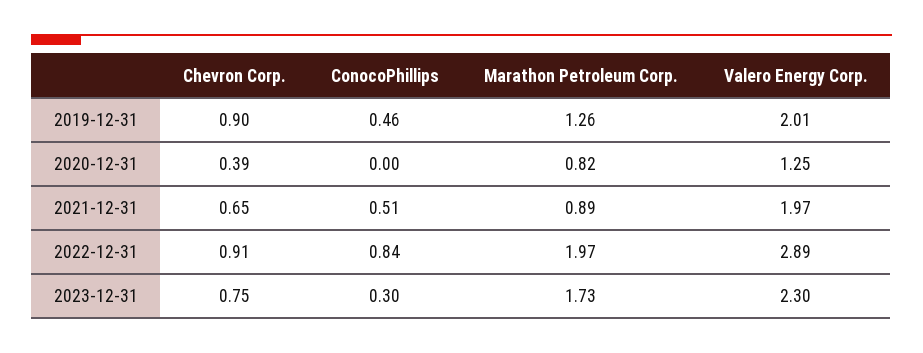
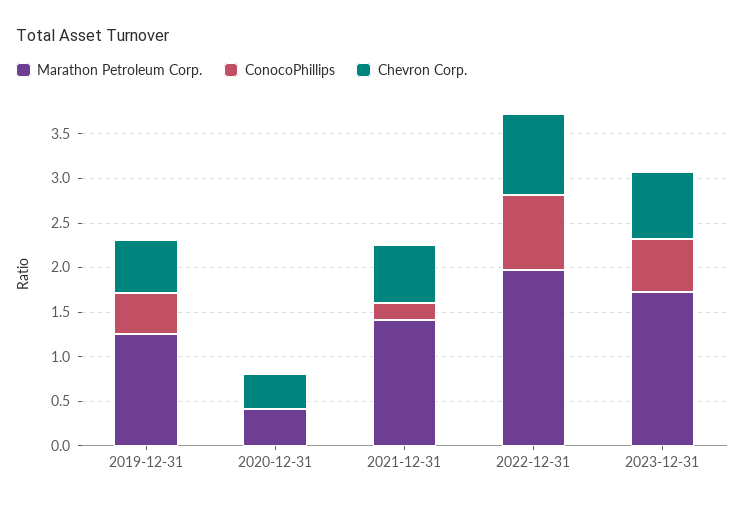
  {
    "Chevron Corp.": {
-     "2019-12-31": 0.9,
+     "2019-12-31": 0.6,
      "2020-12-31": 0.39,
      "2021-12-31": 0.65,
      "2022-12-31": 0.91,
      "2023-12-31": 0.75
    },
    "ConocoPhillips": {
      "2019-12-31": 0.46,
      "2020-12-31": 0,
-     "2021-12-31": 0.51,
+     "2021-12-31": 0.2,
      "2022-12-31": 0.84,
-     "2023-12-31": 0.3
+     "2023-12-31": 0.6
    },
    "Marathon Petroleum Corp.": {
      "2019-12-31": 1.26,
-     "2020-12-31": 0.82,
+     "2020-12-31": 0.4,
-     "2021-12-31": 0.89,
+     "2021-12-31": 1.4,
      "2022-12-31": 1.97,
      "2023-12-31": 1.73
-   },
+   }
-   "Valero Energy Corp.": {
-     "2019-12-31": 2.01,
-     "2020-12-31": 1.25,
-     "2021-12-31": 1.97,
-     "2022-12-31": 2.89,
-     "2023-12-31": 2.3
-   }
  }

